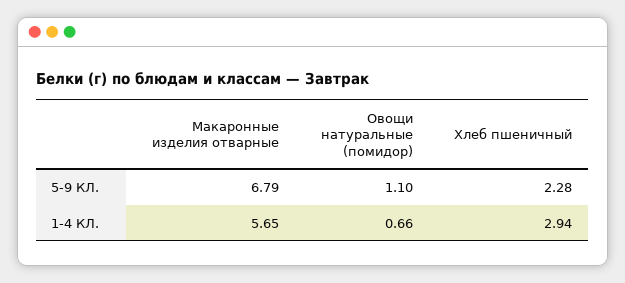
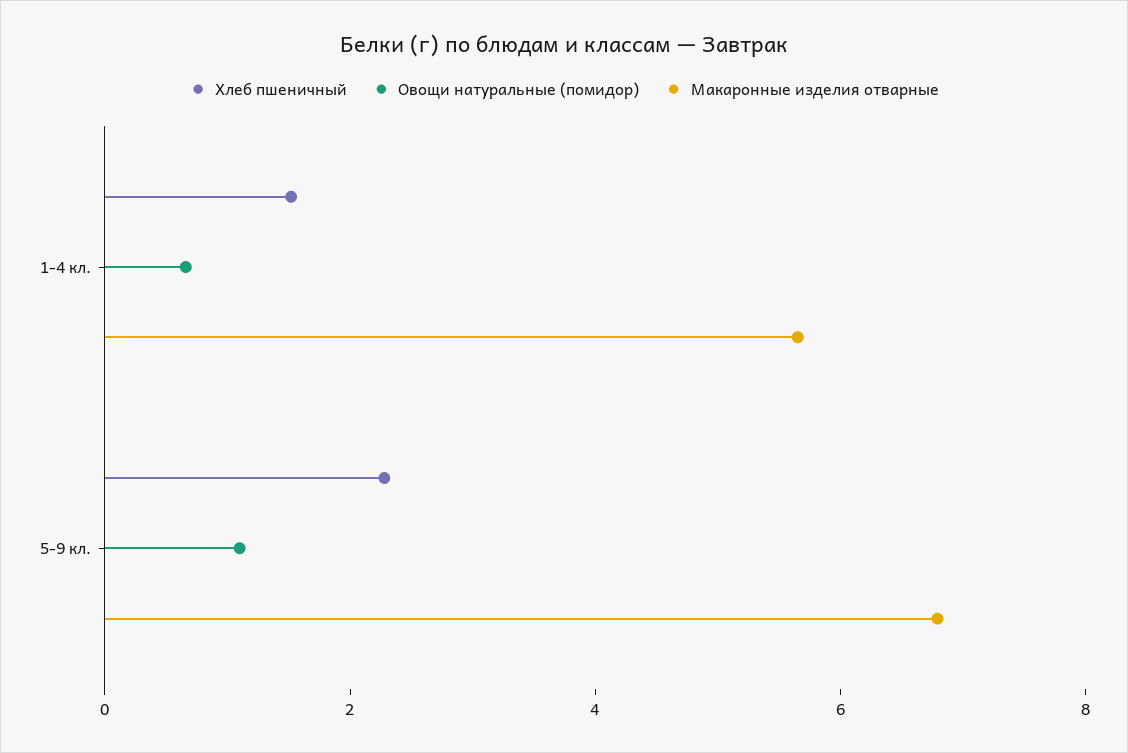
  {
    "Макаронные изделия отварные": {
      "5-9 КЛ.": 6.79,
      "1-4 КЛ.": 5.65
    },
    "Овощи натуральные (помидор)": {
      "5-9 КЛ.": 1.1,
      "1-4 КЛ.": 0.66
    },
    "Хлеб пшеничный": {
      "5-9 КЛ.": 2.28,
-     "1-4 КЛ.": 2.94
+     "1-4 КЛ.": 1.5
    }
  }

